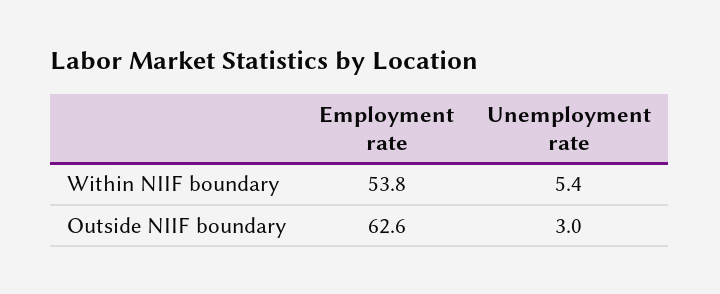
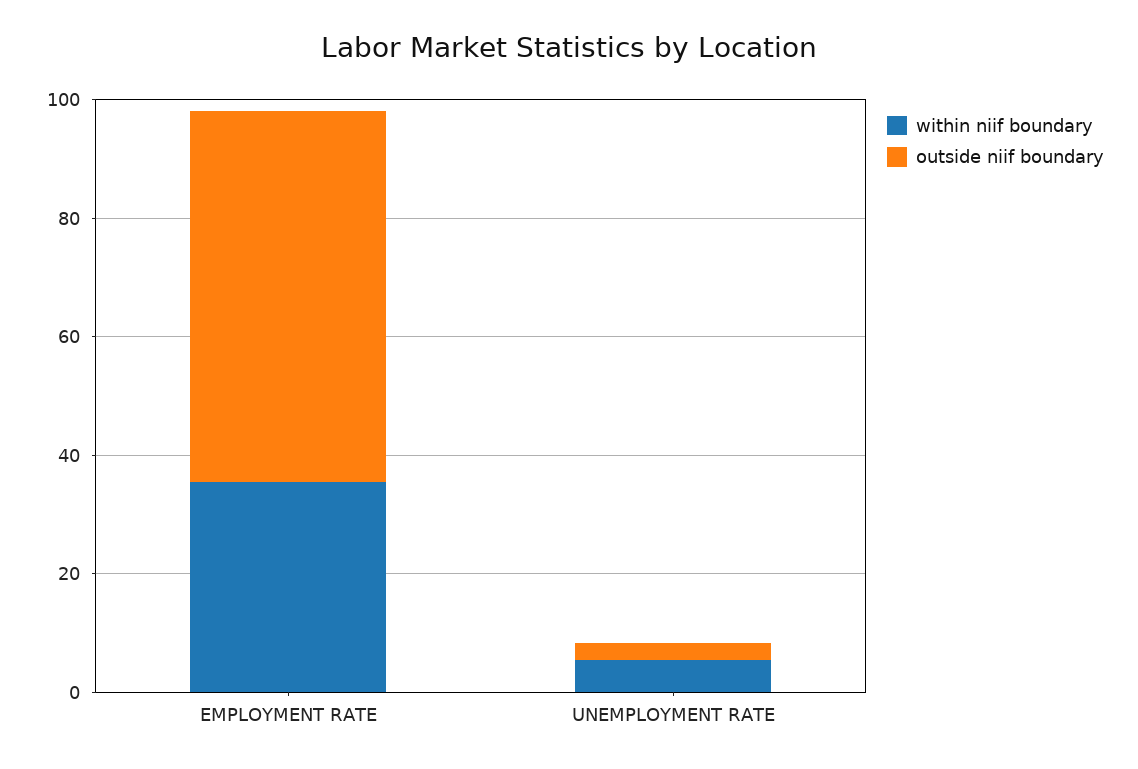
  {
    "Within NIIF boundary": {
-     "Employment rate": 53.8,
+     "Employment rate": 35,
      "Unemployment rate": 5.4
    },
    "Outside NIIF boundary": {
      "Employment rate": 62.6,
      "Unemployment rate": 3
    }
  }

